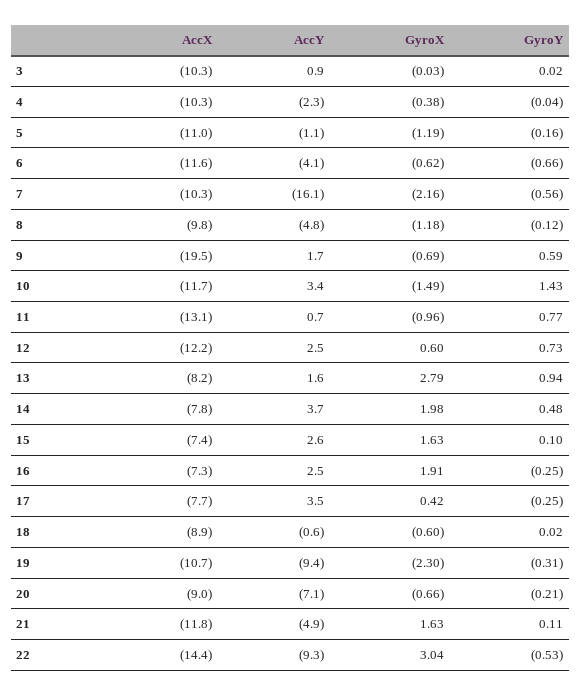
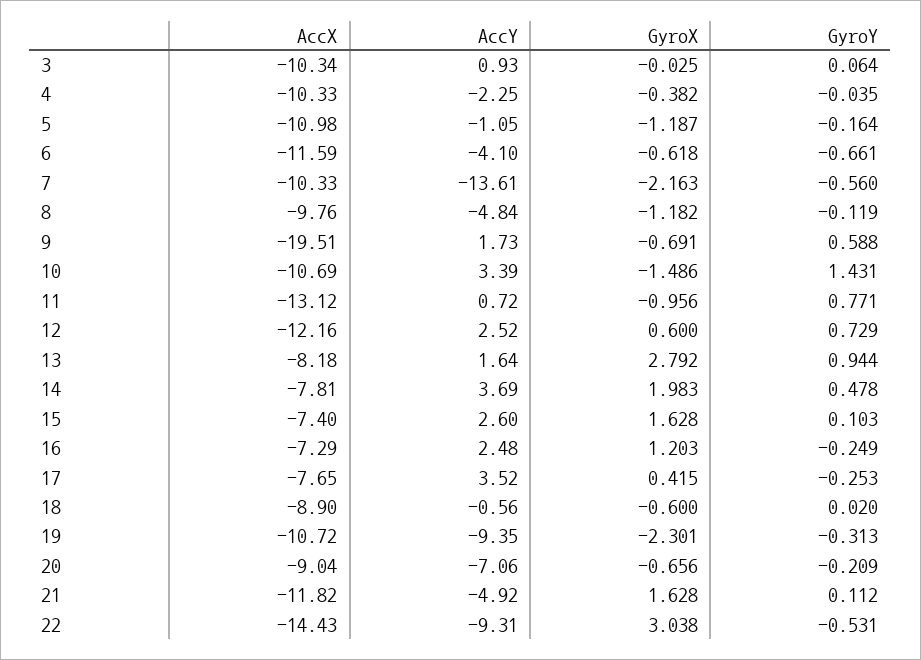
  {
    "AccX": {
      "3": -10.34,
      "4": -10.33,
      "5": -10.98,
      "6": -11.59,
      "7": -10.33,
      "8": -9.76,
      "9": -19.51,
-     "10": -11.7,
+     "10": -10.69,
      "11": -13.12,
      "12": -12.16,
      "13": -8.18,
      "14": -7.81,
      "15": -7.4,
      "16": -7.29,
      "17": -7.65,
      "18": -8.9,
      "19": -10.72,
      "20": -9.04,
      "21": -11.82,
      "22": -14.43
    },
    "AccY": {
      "3": 0.93,
      "4": -2.25,
      "5": -1.05,
      "6": -4.1,
-     "7": -16.1,
+     "7": -13.61,
      "8": -4.84,
      "9": 1.73,
      "10": 3.39,
      "11": 0.72,
      "12": 2.52,
      "13": 1.64,
      "14": 3.69,
      "15": 2.6,
      "16": 2.48,
      "17": 3.52,
      "18": -0.56,
      "19": -9.35,
      "20": -7.06,
      "21": -4.92,
      "22": -9.31
    },
    "GyroX": {
      "3": -0.025,
      "4": -0.382,
      "5": -1.187,
      "6": -0.618,
      "7": -2.163,
      "8": -1.182,
      "9": -0.691,
      "10": -1.486,
      "11": -0.956,
      "12": 0.6,
      "13": 2.792,
      "14": 1.983,
      "15": 1.628,
-     "16": 1.91,
+     "16": 1.203,
      "17": 0.415,
      "18": -0.6,
      "19": -2.301,
      "20": -0.656,
      "21": 1.628,
      "22": 3.038
    },
    "GyroY": {
-     "3": 0.02,
+     "3": 0.064,
      "4": -0.035,
      "5": -0.164,
      "6": -0.661,
      "7": -0.56,
      "8": -0.119,
      "9": 0.588,
      "10": 1.431,
      "11": 0.771,
      "12": 0.729,
      "13": 0.944,
      "14": 0.478,
      "15": 0.103,
      "16": -0.249,
      "17": -0.253,
      "18": 0.02,
      "19": -0.313,
      "20": -0.209,
      "21": 0.112,
      "22": -0.531
    }
  }

